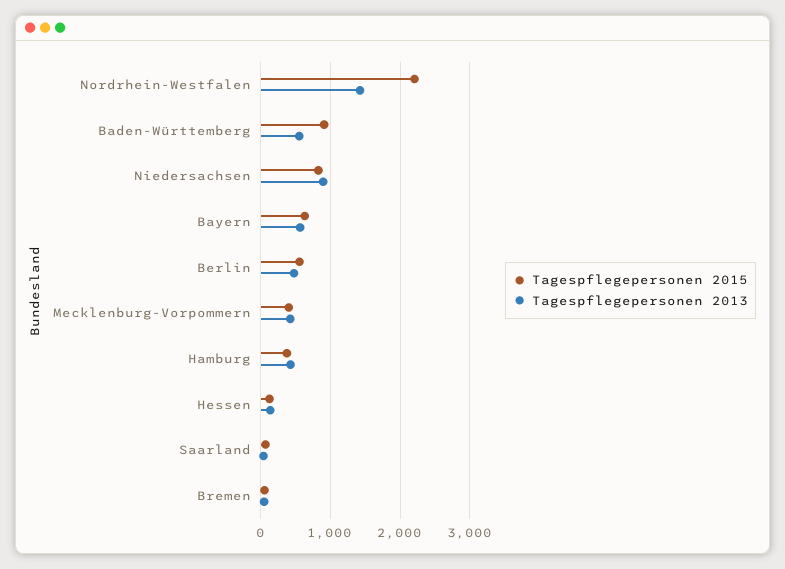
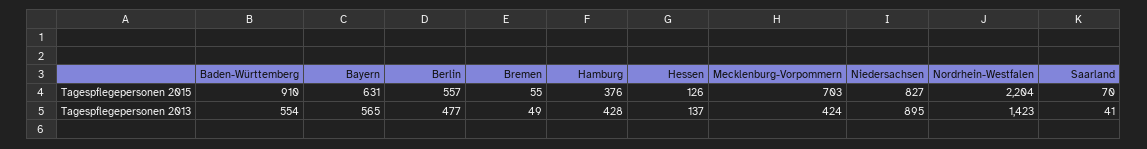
  {
    "Tagespflegepersonen 2015": {
      "Nordrhein-Westfalen": 2204,
      "Baden-Württemberg": 910,
      "Niedersachsen": 827,
      "Bayern": 631,
      "Berlin": 557,
-     "Mecklenburg-Vorpommern": 400,
+     "Mecklenburg-Vorpommern": 703,
      "Hamburg": 376,
      "Hessen": 126,
      "Saarland": 70,
      "Bremen": 55
    },
    "Tagespflegepersonen 2013": {
      "Nordrhein-Westfalen": 1423,
      "Baden-Württemberg": 554,
      "Niedersachsen": 895,
      "Bayern": 565,
      "Berlin": 477,
      "Mecklenburg-Vorpommern": 424,
      "Hamburg": 428,
      "Hessen": 137,
      "Saarland": 41,
      "Bremen": 49
    }
  }

